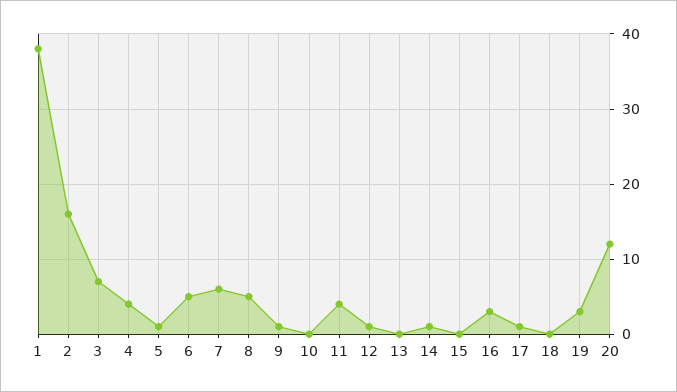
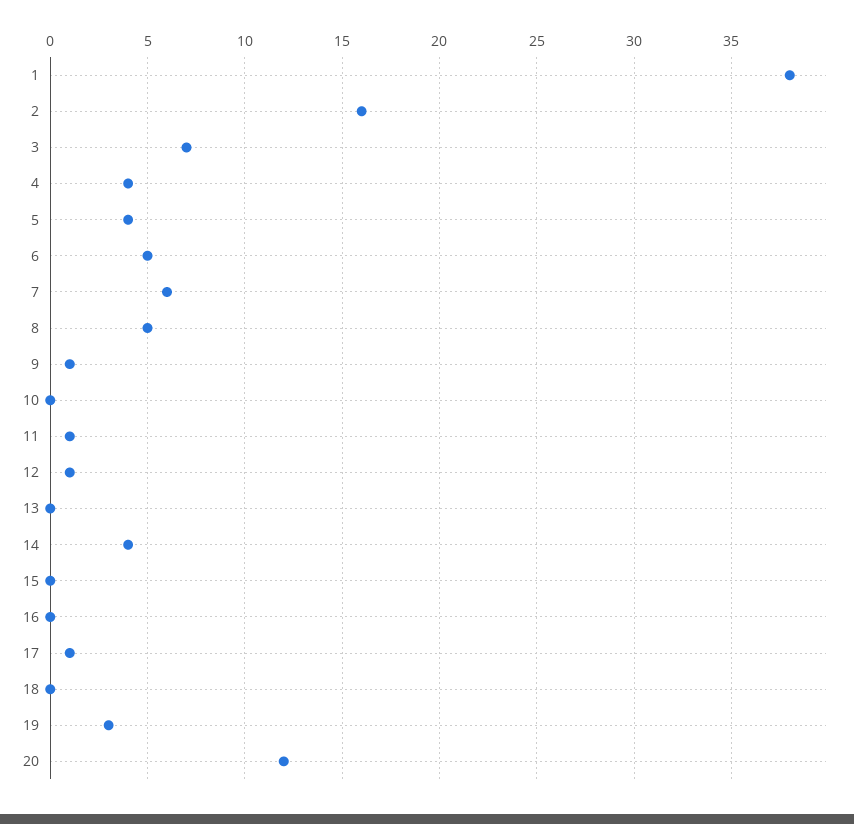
  {
    "1": 38,
    "2": 16,
    "3": 7,
    "4": 4,
-   "5": 1,
+   "5": 4,
    "6": 5,
    "7": 6,
    "8": 5,
    "9": 1,
    "10": 0,
-   "11": 4,
+   "11": 1,
    "12": 1,
    "13": 0,
-   "14": 1,
+   "14": 4,
    "15": 0,
-   "16": 3,
+   "16": 0,
    "17": 1,
    "18": 0,
    "19": 3,
    "20": 12
  }

